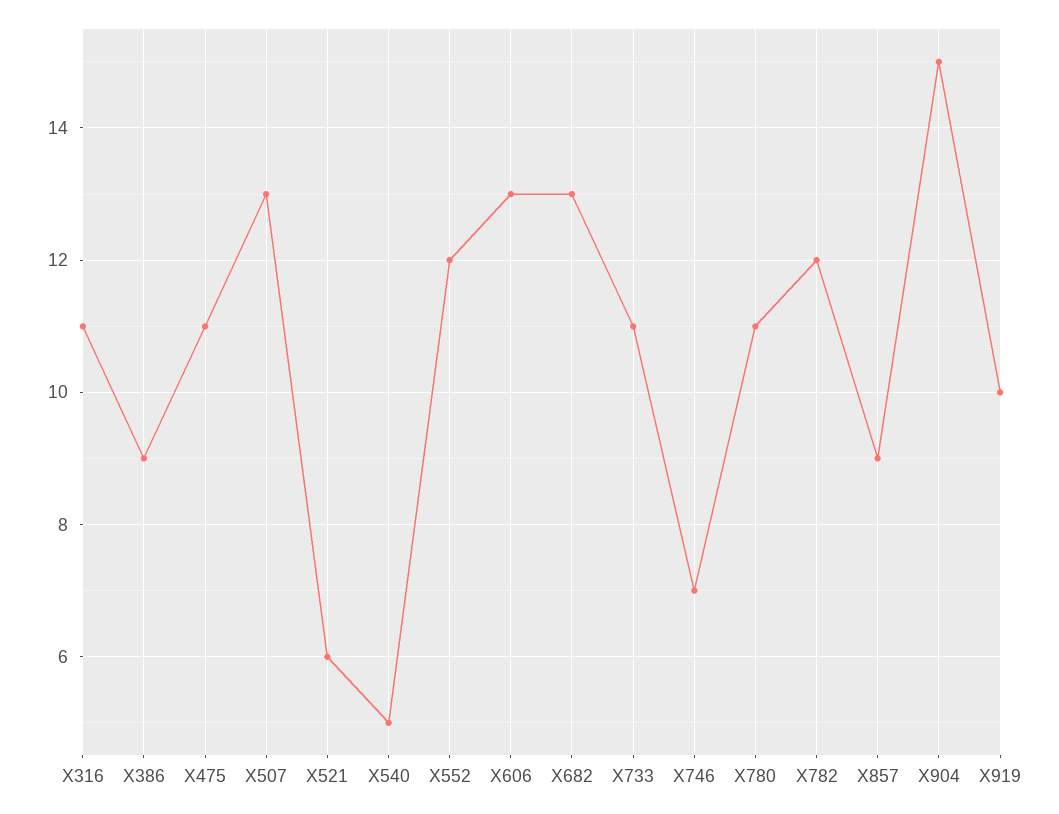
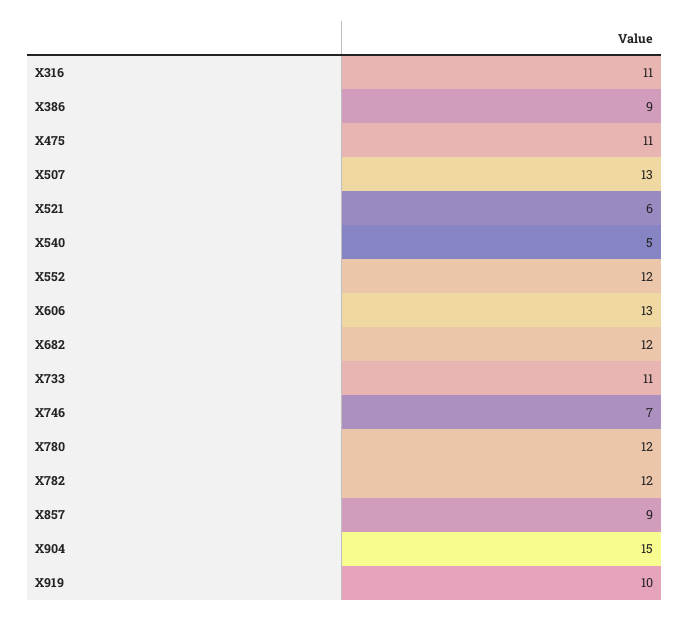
  {
    "X316": 11,
    "X386": 9,
    "X475": 11,
    "X507": 13,
    "X521": 6,
    "X540": 5,
    "X552": 12,
    "X606": 13,
-   "X682": 13,
+   "X682": 12,
    "X733": 11,
    "X746": 7,
-   "X780": 11,
+   "X780": 12,
    "X782": 12,
    "X857": 9,
    "X904": 15,
    "X919": 10
  }

